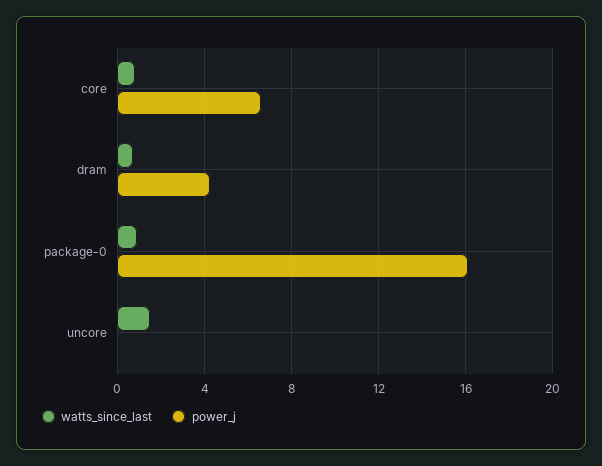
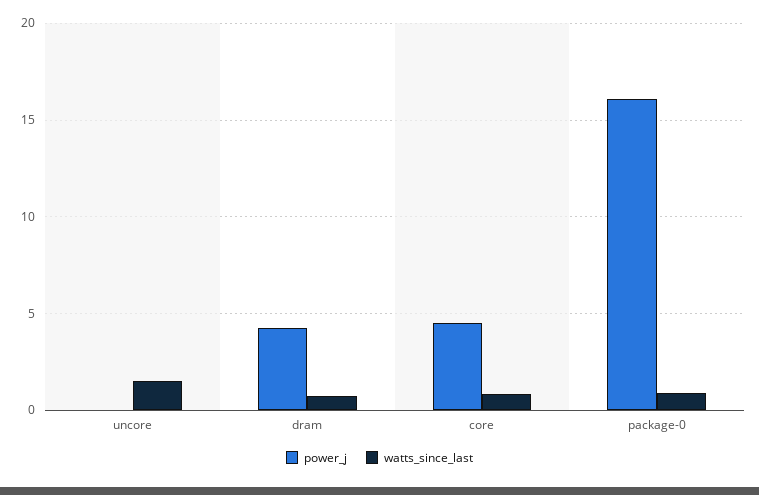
  {
    "watts_since_last": {
      "core": 1,
      "dram": 0.5,
      "package-0": 1,
      "uncore": 1.5
    },
    "power_j": {
-     "core": 6.5,
+     "core": 4.5,
      "dram": 4,
      "package-0": 16,
      "uncore": 0
    }
  }

